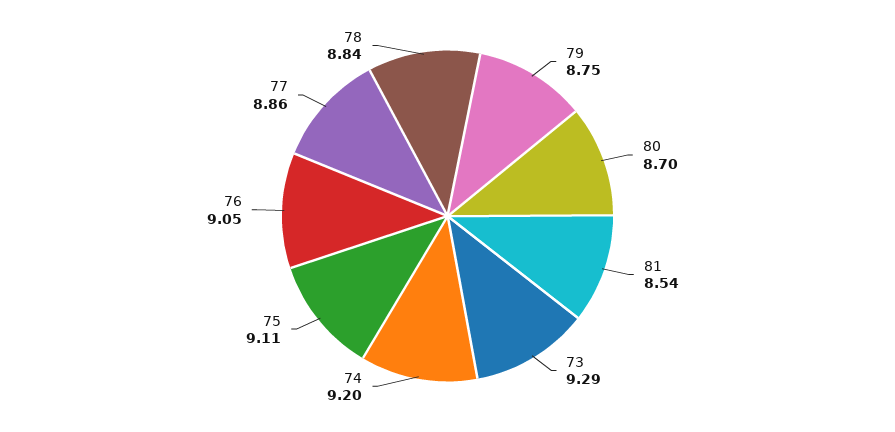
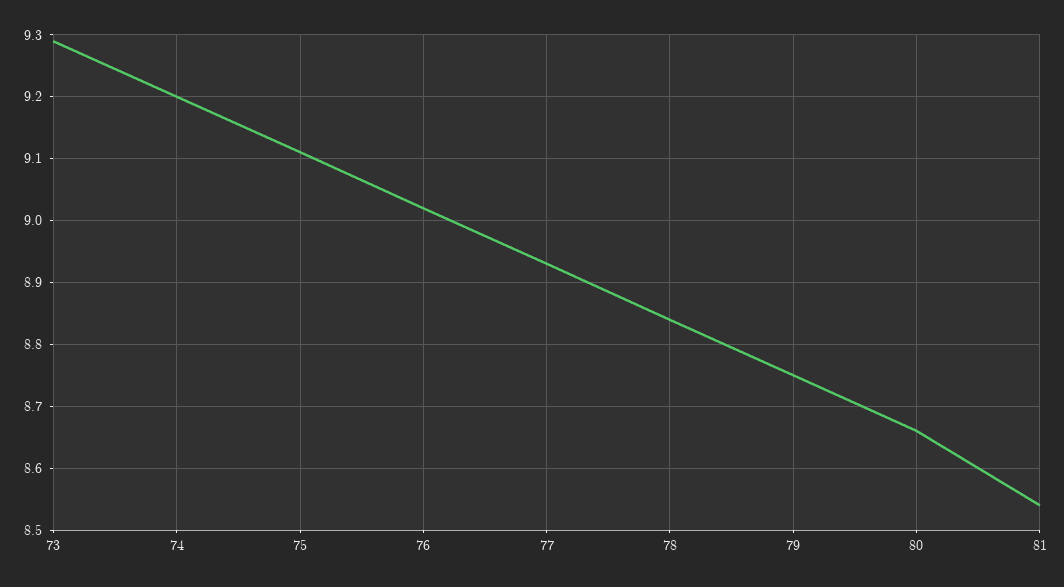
  {
    "79": 8.75,
-   "80": 8.7,
+   "80": 8.66,
    "81": 8.54,
    "73": 9.29,
    "74": 9.2,
    "75": 9.11,
-   "76": 9.05,
+   "76": 9.02,
-   "77": 8.86,
+   "77": 8.93,
    "78": 8.84
  }

